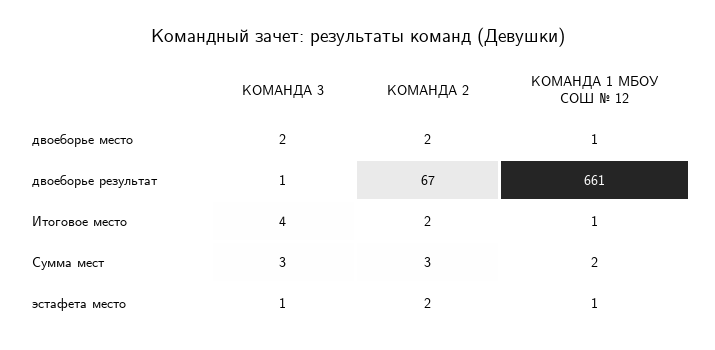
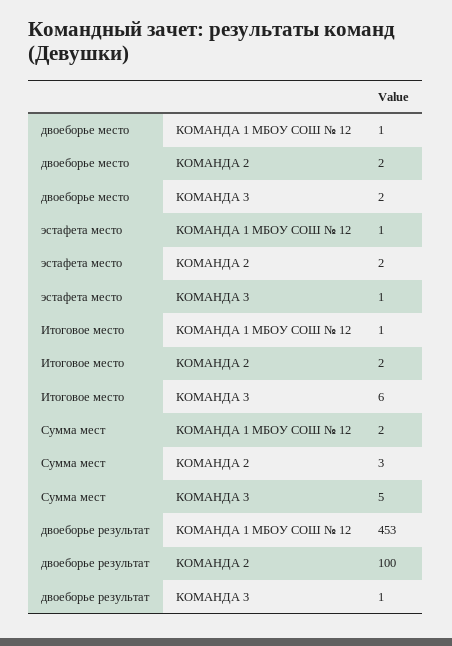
  {
    "КОМАНДА 3": {
      "двоеборье место": 2,
      "двоеборье результат": 1,
-     "Итоговое место": 4,
+     "Итоговое место": 6,
-     "Сумма мест": 3,
+     "Сумма мест": 5,
      "эстафета место": 1
    },
    "КОМАНДА 2": {
      "двоеборье место": 2,
-     "двоеборье результат": 67,
+     "двоеборье результат": 100,
      "Итоговое место": 2,
      "Сумма мест": 3,
      "эстафета место": 2
    },
    "КОМАНДА 1 МБОУ СОШ № 12": {
      "двоеборье место": 1,
-     "двоеборье результат": 661,
+     "двоеборье результат": 453,
      "Итоговое место": 1,
      "Сумма мест": 2,
      "эстафета место": 1
    }
  }

